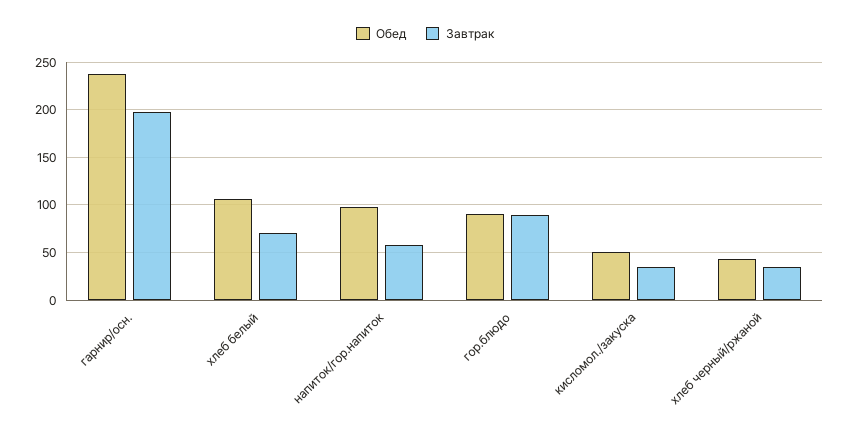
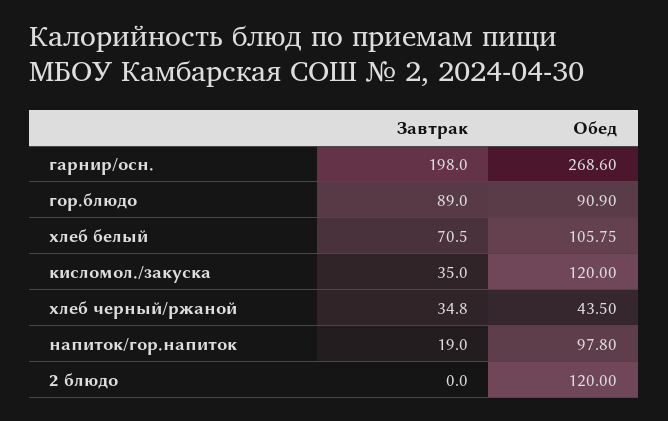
  {
    "Обед": {
-     "гарнир/осн.": 240,
+     "гарнир/осн.": 268.6,
      "хлеб белый": 105.75,
      "напиток/гор.напиток": 97.8,
      "гор.блюдо": 90.9,
-     "кисломол./закуска": 50,
+     "кисломол./закуска": 120,
-     "хлеб черный/ржаной": 43.5
+     "хлеб черный/ржаной": 43.5,
+     "2 блюдо": 120
    },
    "Завтрак": {
      "гарнир/осн.": 198,
      "хлеб белый": 70.5,
-     "напиток/гор.напиток": 60,
+     "напиток/гор.напиток": 19,
      "гор.блюдо": 89,
      "кисломол./закуска": 35,
-     "хлеб черный/ржаной": 34.8
+     "хлеб черный/ржаной": 34.8,
+     "2 блюдо": 0
    }
  }

